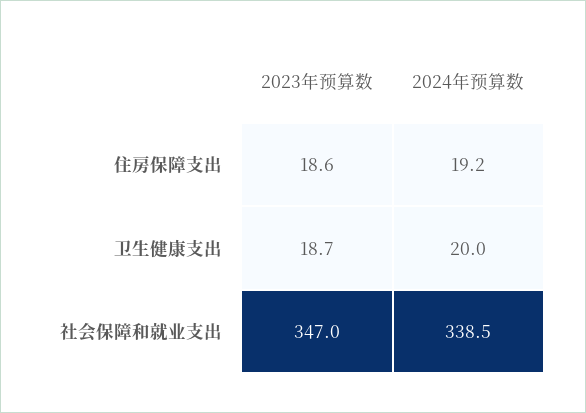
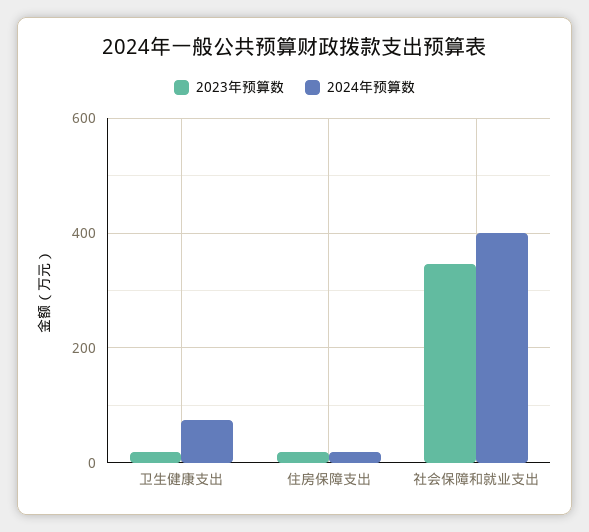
  {
    "2023年预算数": {
      "住房保障支出": 18.6,
      "卫生健康支出": 18.7,
      "社会保障和就业支出": 347
    },
    "2024年预算数": {
      "住房保障支出": 19.2,
-     "卫生健康支出": 20,
+     "卫生健康支出": 80,
-     "社会保障和就业支出": 338.5
+     "社会保障和就业支出": 400
    }
  }

